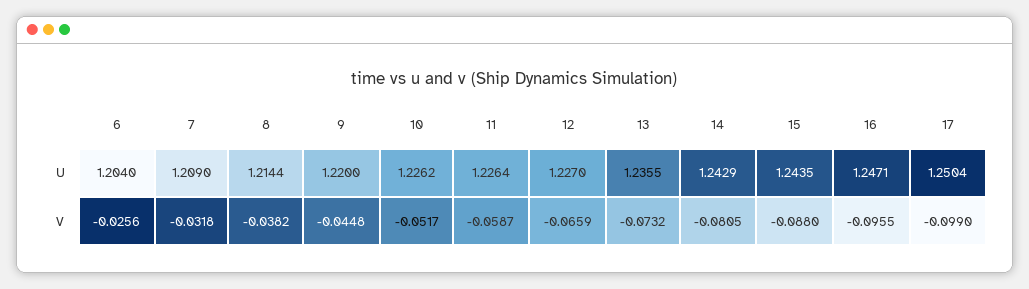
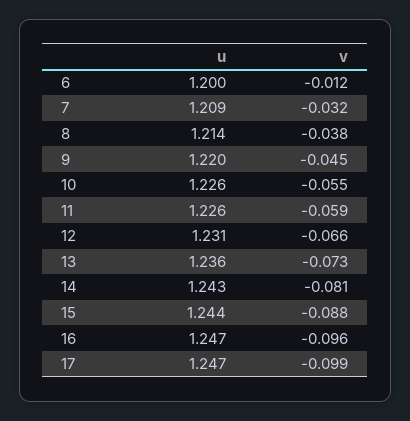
  {
    "6": {
-     "U": 1.204,
+     "U": 1.2,
-     "V": -0.0256
+     "V": -0.012
    },
    "7": {
      "U": 1.209,
      "V": -0.0318
    },
    "8": {
      "U": 1.2144,
      "V": -0.0382
    },
    "9": {
      "U": 1.22,
      "V": -0.0448
    },
    "10": {
      "U": 1.2262,
-     "V": -0.0517
+     "V": -0.055
    },
    "11": {
      "U": 1.2264,
      "V": -0.0587
    },
    "12": {
-     "U": 1.227,
+     "U": 1.231,
      "V": -0.0659
    },
    "13": {
      "U": 1.2355,
      "V": -0.0732
    },
    "14": {
      "U": 1.2429,
      "V": -0.0805
    },
    "15": {
      "U": 1.2435,
      "V": -0.088
    },
    "16": {
      "U": 1.2471,
      "V": -0.0955
    },
    "17": {
-     "U": 1.2504,
+     "U": 1.247,
      "V": -0.099
    }
  }

